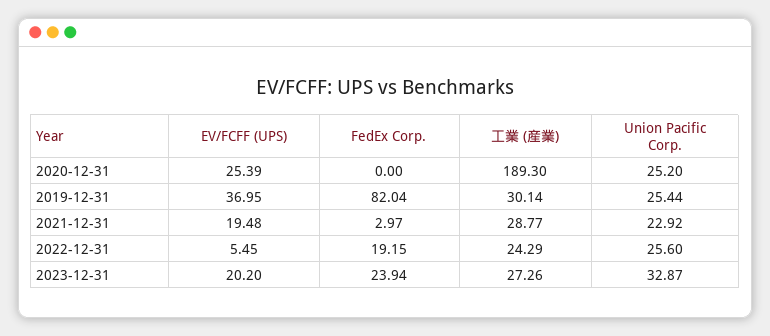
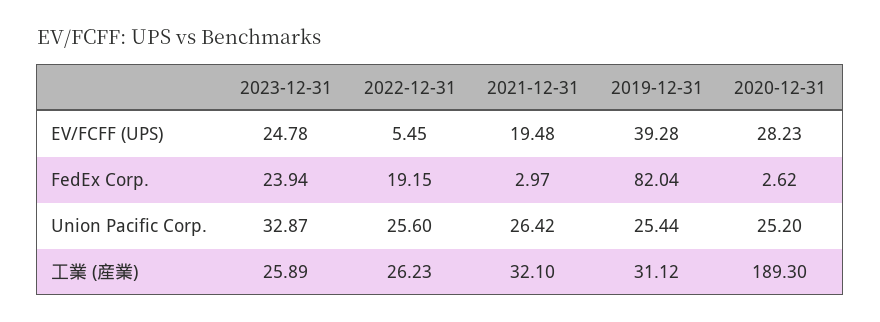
  {
    "EV/FCFF (UPS)": {
-     "2020-12-31": 25.39,
+     "2020-12-31": 28.23,
-     "2019-12-31": 36.95,
+     "2019-12-31": 39.28,
      "2021-12-31": 19.48,
      "2022-12-31": 5.45,
-     "2023-12-31": 20.2
+     "2023-12-31": 24.78
    },
    "FedEx Corp.": {
-     "2020-12-31": 0,
+     "2020-12-31": 2.62,
      "2019-12-31": 82.04,
      "2021-12-31": 2.97,
      "2022-12-31": 19.15,
      "2023-12-31": 23.94
    },
    "工業 (産業)": {
      "2020-12-31": 189.3,
-     "2019-12-31": 30.14,
+     "2019-12-31": 31.12,
-     "2021-12-31": 28.77,
+     "2021-12-31": 32.1,
-     "2022-12-31": 24.29,
+     "2022-12-31": 26.23,
-     "2023-12-31": 27.26
+     "2023-12-31": 25.89
    },
    "Union Pacific Corp.": {
      "2020-12-31": 25.2,
      "2019-12-31": 25.44,
-     "2021-12-31": 22.92,
+     "2021-12-31": 26.42,
      "2022-12-31": 25.6,
      "2023-12-31": 32.87
    }
  }

